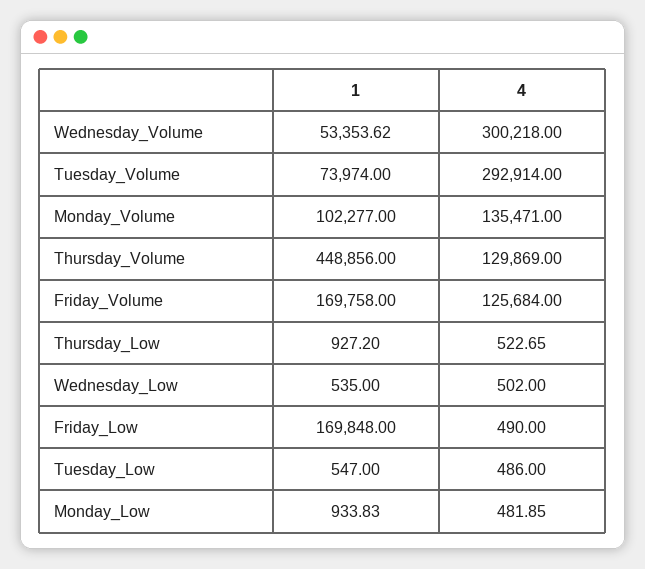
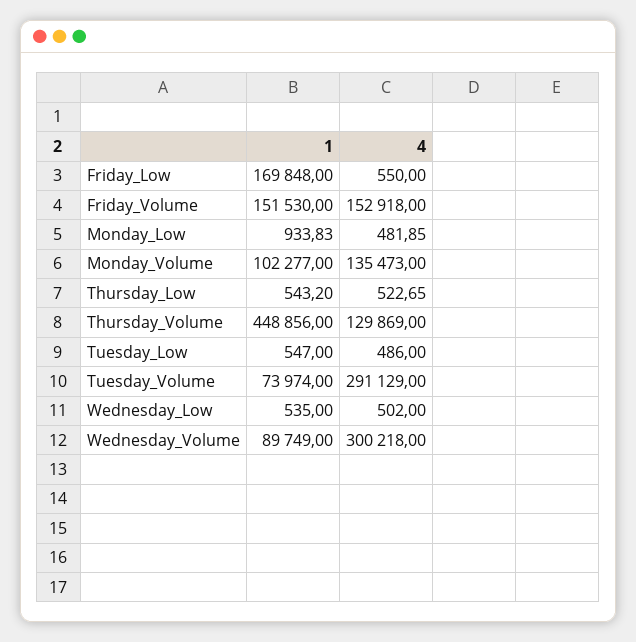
  {
    "1": {
-     "Wednesday_Volume": 53353.62,
+     "Wednesday_Volume": 89749,
      "Tuesday_Volume": 73974,
      "Monday_Volume": 102277,
      "Thursday_Volume": 448856,
-     "Friday_Volume": 169758,
+     "Friday_Volume": 151530,
-     "Thursday_Low": 927.2,
+     "Thursday_Low": 543.2,
      "Wednesday_Low": 535,
      "Friday_Low": 169848,
      "Tuesday_Low": 547,
      "Monday_Low": 933.83
    },
    "4": {
      "Wednesday_Volume": 300218,
-     "Tuesday_Volume": 292914,
+     "Tuesday_Volume": 291129,
-     "Monday_Volume": 135471,
+     "Monday_Volume": 135473,
      "Thursday_Volume": 129869,
-     "Friday_Volume": 125684,
+     "Friday_Volume": 152918,
      "Thursday_Low": 522.65,
      "Wednesday_Low": 502,
-     "Friday_Low": 490,
+     "Friday_Low": 550,
      "Tuesday_Low": 486,
      "Monday_Low": 481.85
    }
  }

